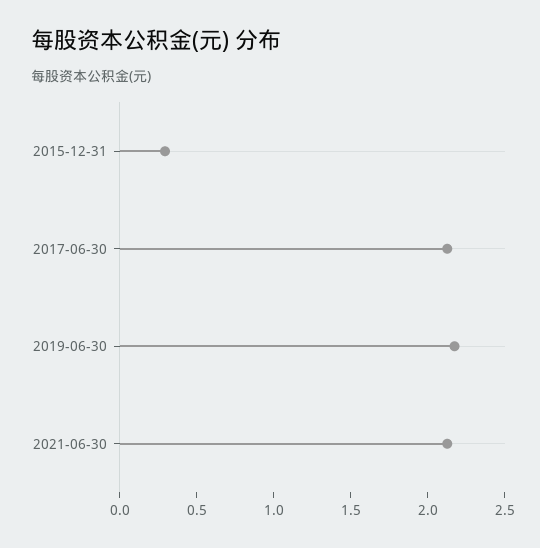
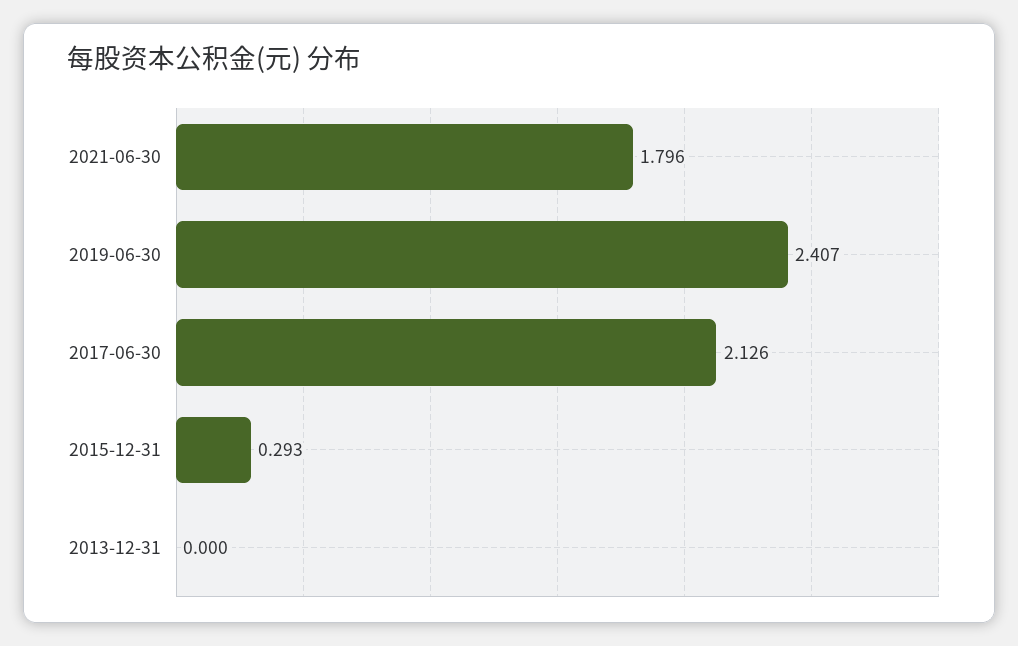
  {
    "2015-12-31": 0.293,
    "2017-06-30": 2.126,
-   "2019-06-30": 2.2,
+   "2019-06-30": 2.407,
-   "2021-06-30": 2.1
+   "2021-06-30": 1.796,
+   "2013-12-31": 0
  }

